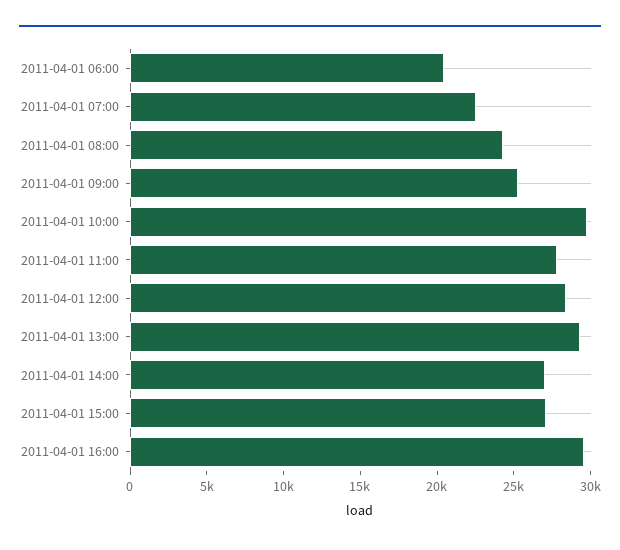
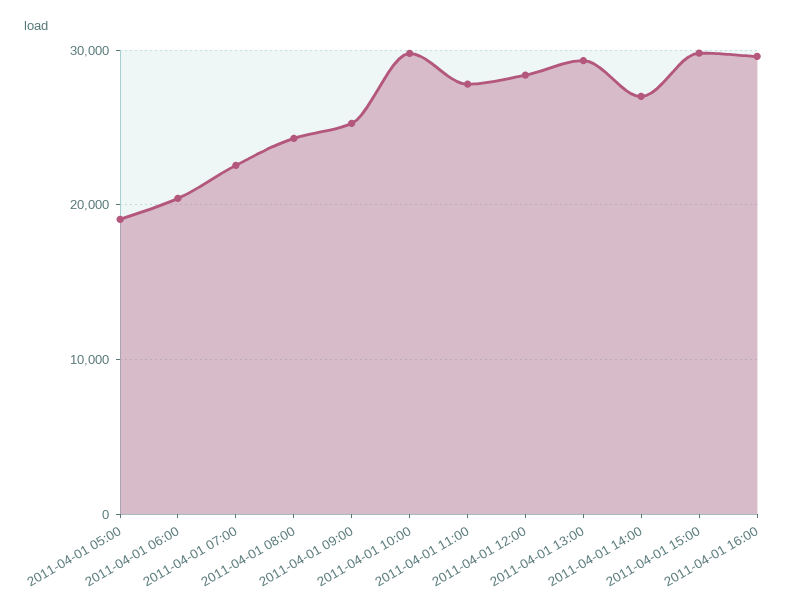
  {
    "2011-04-01 06:00": 20000,
    "2011-04-01 07:00": 23000,
    "2011-04-01 08:00": 24000,
    "2011-04-01 09:00": 25000,
    "2011-04-01 10:00": 30000,
    "2011-04-01 11:00": 28000,
    "2011-04-01 12:00": 28000,
    "2011-04-01 13:00": 29000,
    "2011-04-01 14:00": 27000,
-   "2011-04-01 15:00": 27000,
+   "2011-04-01 15:00": 30000,
-   "2011-04-01 16:00": 30000
+   "2011-04-01 16:00": 30000,
+   "2011-04-01 05:00": 19000
  }

